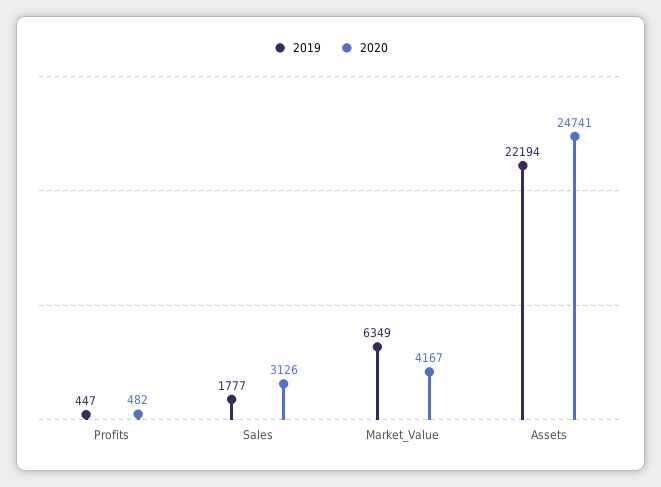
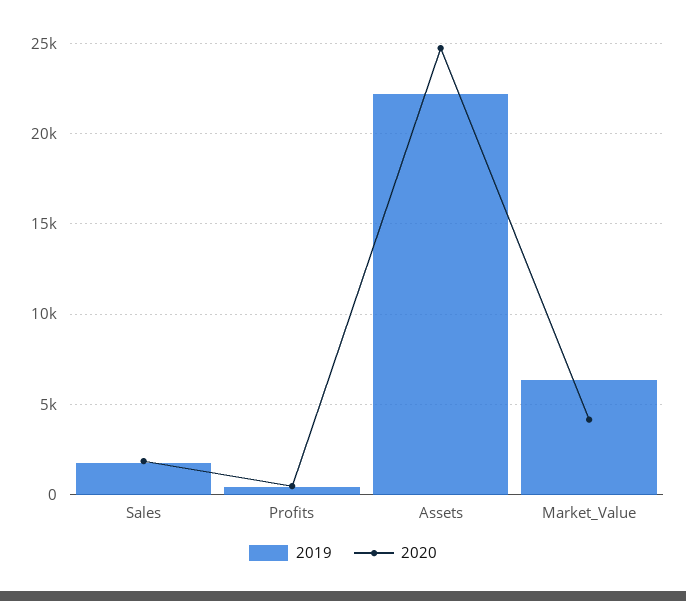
  {
    "2019": {
      "Profits": 447,
      "Sales": 1777,
      "Market_Value": 6349,
      "Assets": 22194
    },
    "2020": {
      "Profits": 482,
-     "Sales": 3126,
+     "Sales": 2000,
      "Market_Value": 4167,
      "Assets": 24741
    }
  }

